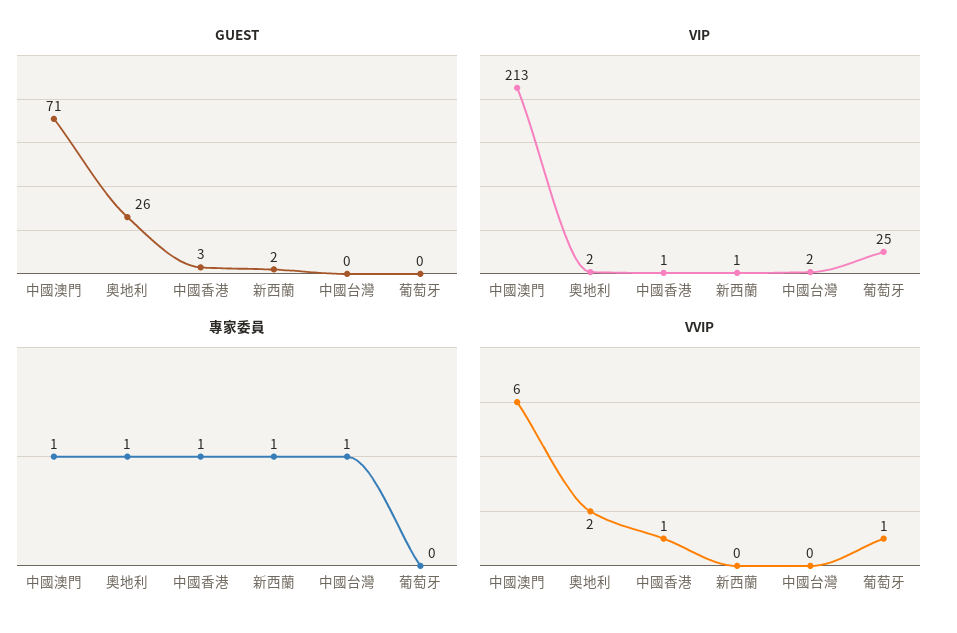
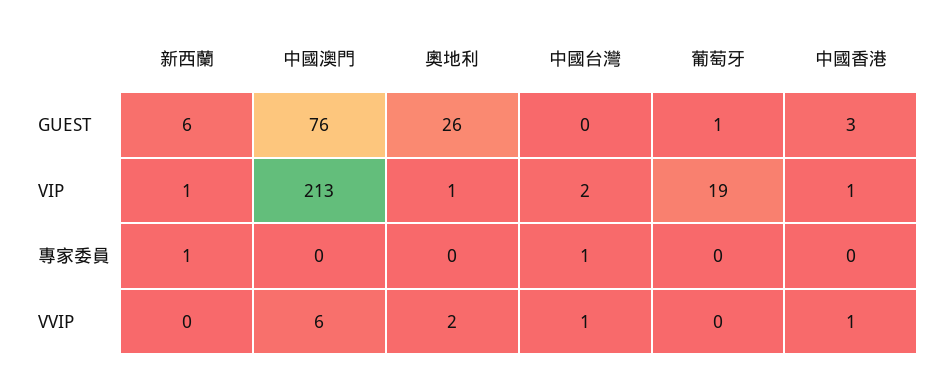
  {
    "GUEST": {
-     "中國澳門": 71,
+     "中國澳門": 76,
      "奧地利": 26,
      "中國香港": 3,
-     "新西蘭": 2,
+     "新西蘭": 6,
      "中國台灣": 0,
-     "葡萄牙": 0
+     "葡萄牙": 1
    },
    "VIP": {
      "中國澳門": 213,
-     "奧地利": 2,
+     "奧地利": 1,
      "中國香港": 1,
      "新西蘭": 1,
      "中國台灣": 2,
-     "葡萄牙": 25
+     "葡萄牙": 19
    },
    "專家委員": {
-     "中國澳門": 1,
+     "中國澳門": 0,
-     "奧地利": 1,
+     "奧地利": 0,
-     "中國香港": 1,
+     "中國香港": 0,
      "新西蘭": 1,
      "中國台灣": 1,
      "葡萄牙": 0
    },
    "VVIP": {
      "中國澳門": 6,
      "奧地利": 2,
      "中國香港": 1,
      "新西蘭": 0,
-     "中國台灣": 0,
+     "中國台灣": 1,
-     "葡萄牙": 1
+     "葡萄牙": 0
    }
  }

